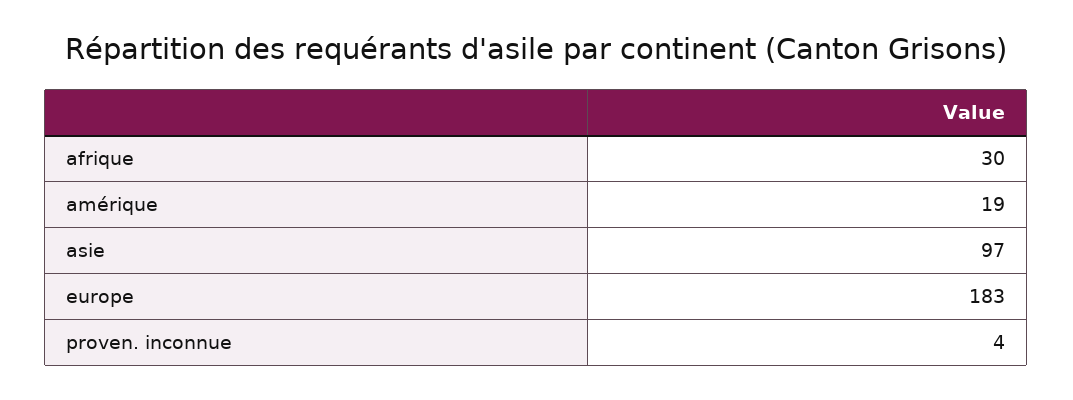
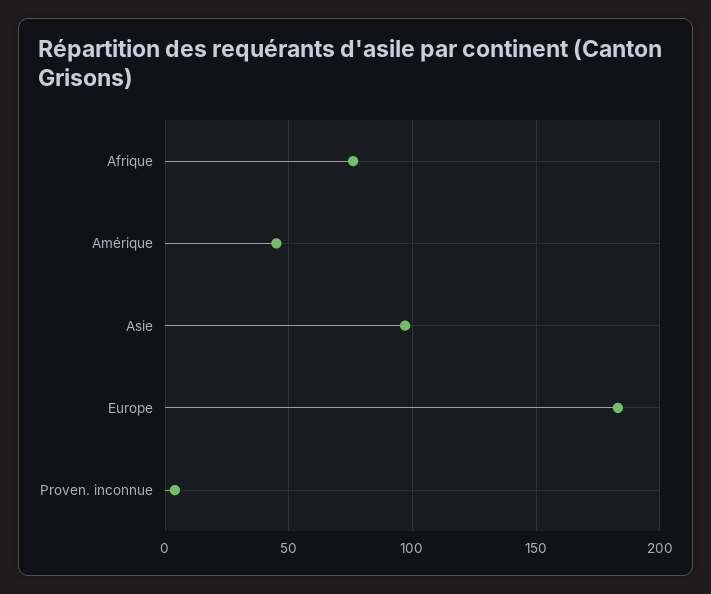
  {
-   "afrique": 30,
+   "afrique": 75,
-   "amérique": 19,
+   "amérique": 45,
    "asie": 97,
    "europe": 183,
    "proven. inconnue": 4
  }

